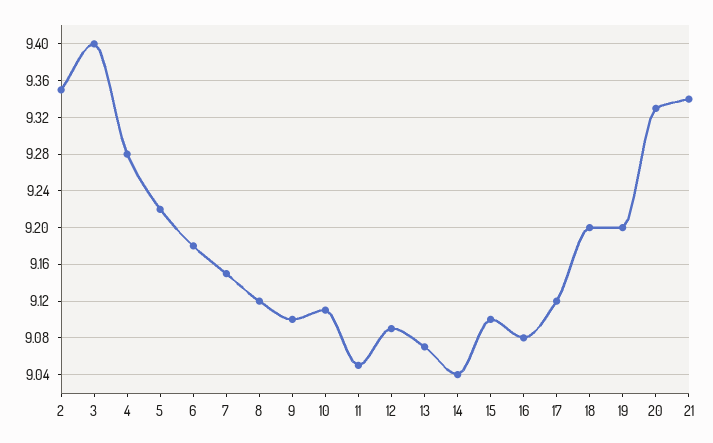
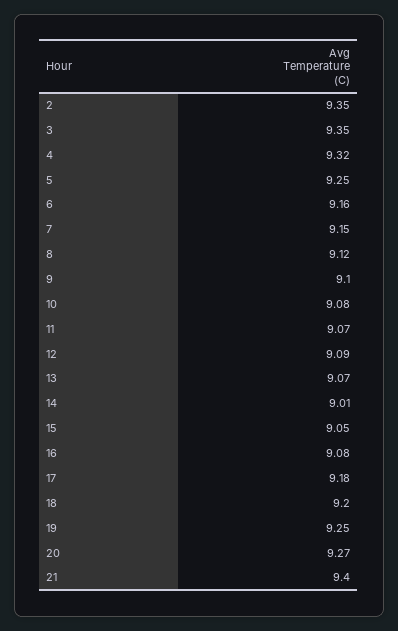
  {
    "2": 9.35,
-   "3": 9.4,
+   "3": 9.35,
-   "4": 9.28,
+   "4": 9.32,
-   "5": 9.22,
+   "5": 9.25,
-   "6": 9.18,
+   "6": 9.16,
    "7": 9.15,
    "8": 9.12,
    "9": 9.1,
-   "10": 9.11,
+   "10": 9.08,
-   "11": 9.05,
+   "11": 9.07,
    "12": 9.09,
    "13": 9.07,
-   "14": 9.04,
+   "14": 9.01,
-   "15": 9.1,
+   "15": 9.05,
    "16": 9.08,
-   "17": 9.12,
+   "17": 9.18,
    "18": 9.2,
-   "19": 9.2,
+   "19": 9.25,
-   "20": 9.33,
+   "20": 9.27,
-   "21": 9.34
+   "21": 9.4
  }

